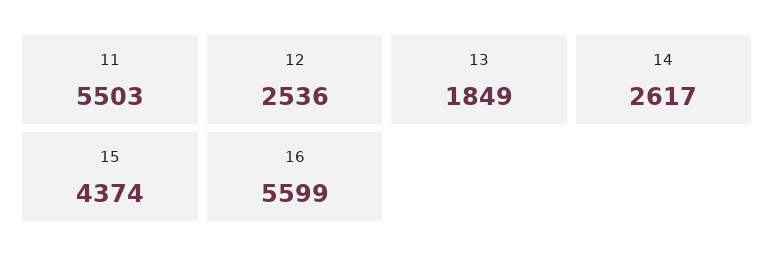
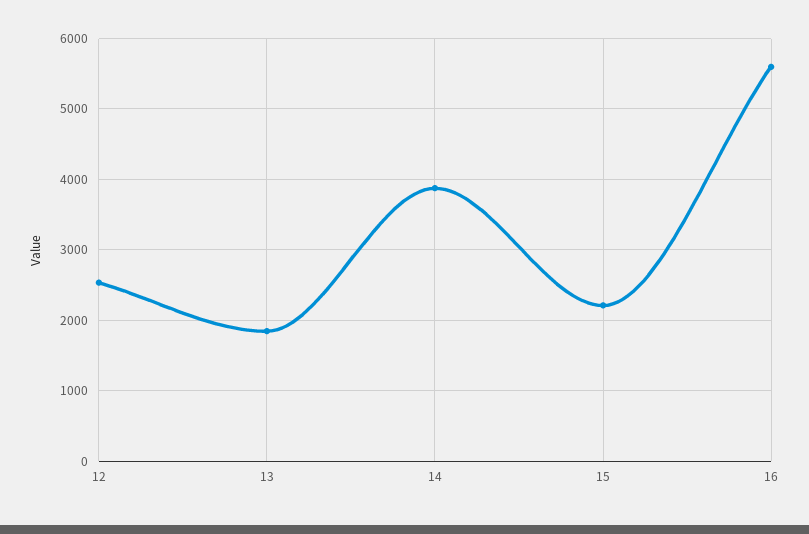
  {
-   "11": 5503,
    "12": 2536,
    "13": 1849,
-   "14": 2617,
+   "14": 3900,
-   "15": 4374,
+   "15": 2200,
    "16": 5599
  }

